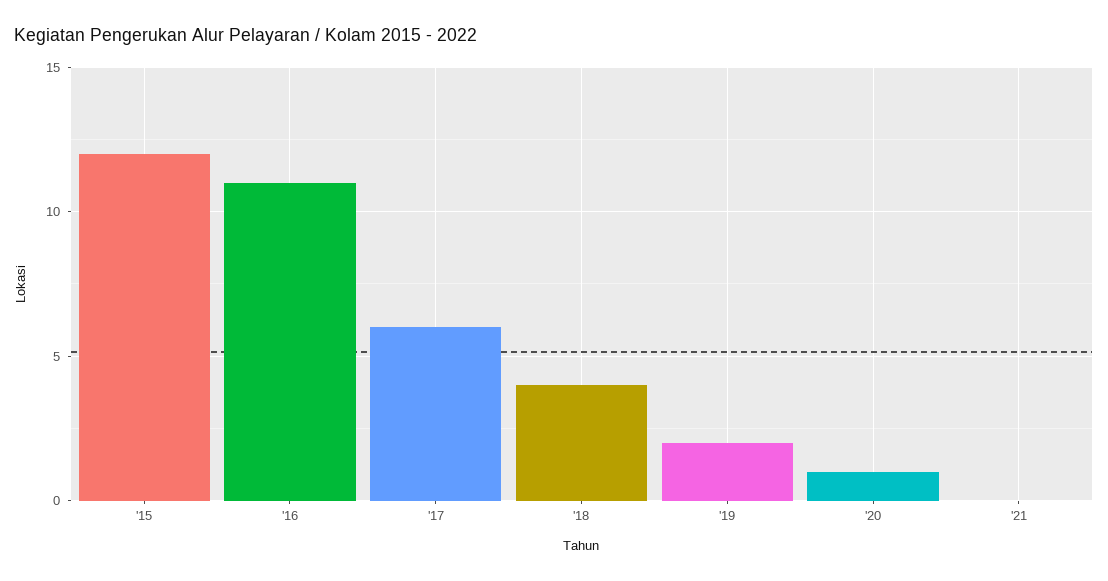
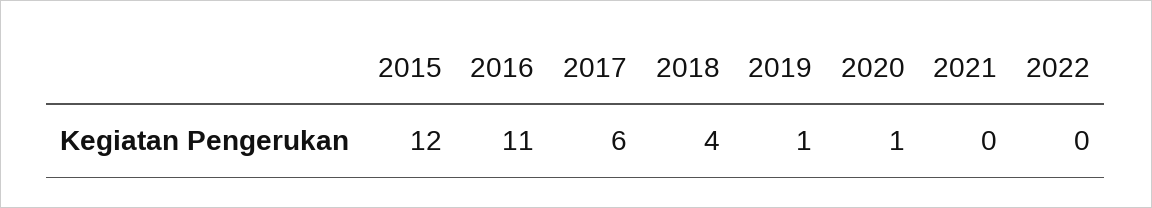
  {
    "'15": 12,
    "'16": 11,
    "'17": 6,
    "'18": 4,
-   "'19": 2,
+   "'19": 1,
    "'20": 1,
-   "'21": 0
+   "'21": 0,
+   "2022": 0
  }

